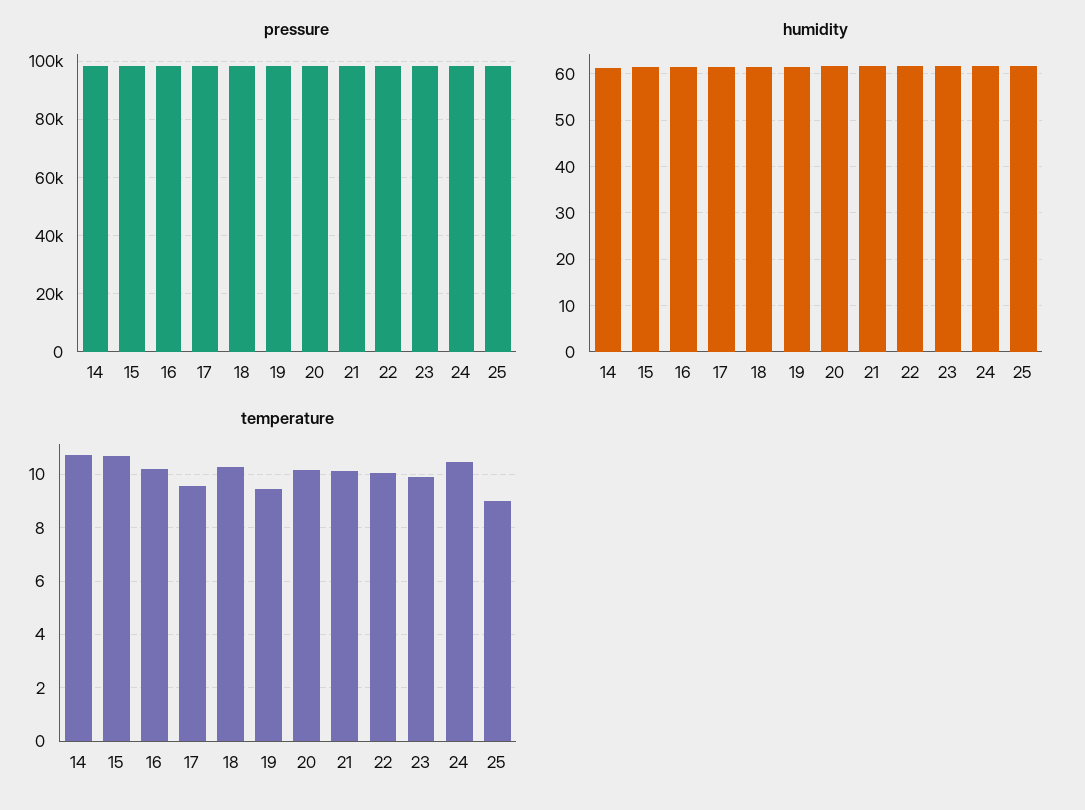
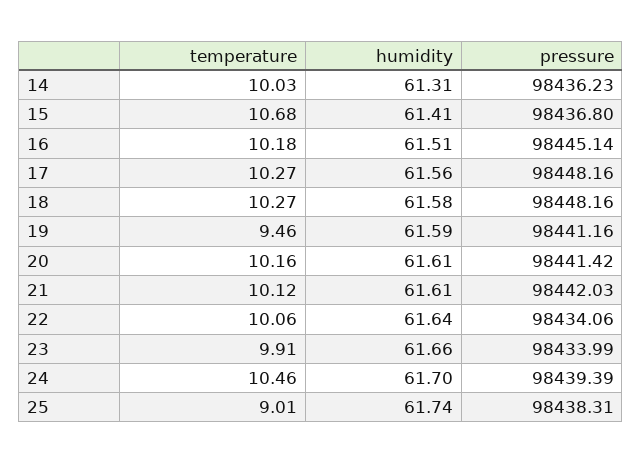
  {
    "pressure": {
      "14": 98436.23,
      "15": 98436.8,
      "16": 98445.14,
      "17": 98448.16,
      "18": 98448.16,
      "19": 98441.16,
      "20": 98441.42,
      "21": 98442.03,
      "22": 98434.06,
      "23": 98433.99,
      "24": 98439.39,
      "25": 98438.31
    },
    "humidity": {
      "14": 61.31,
      "15": 61.41,
      "16": 61.51,
      "17": 61.56,
      "18": 61.58,
      "19": 61.59,
      "20": 61.61,
      "21": 61.61,
      "22": 61.64,
      "23": 61.66,
      "24": 61.7,
      "25": 61.74
    },
    "temperature": {
-     "14": 10.75,
+     "14": 10.03,
      "15": 10.68,
      "16": 10.18,
-     "17": 9.5,
+     "17": 10.27,
      "18": 10.27,
      "19": 9.46,
      "20": 10.16,
      "21": 10.12,
      "22": 10.06,
      "23": 9.91,
      "24": 10.46,
      "25": 9.01
    }
  }

